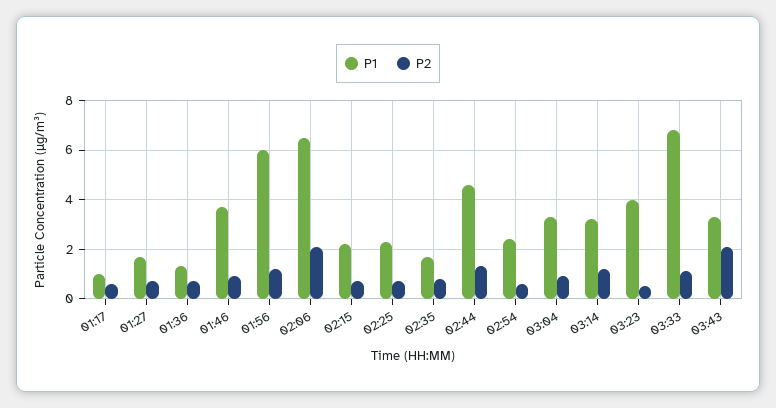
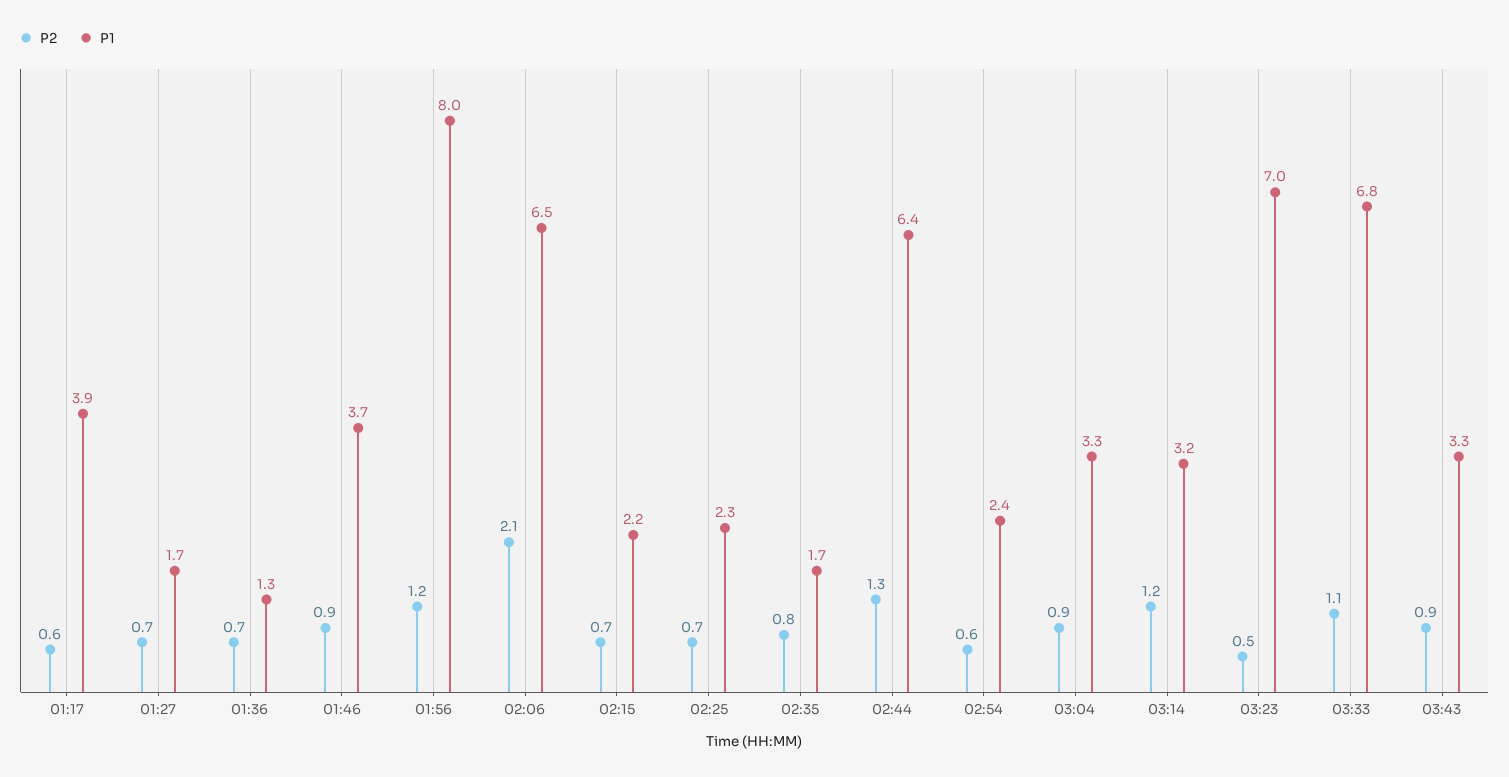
  {
    "P1": {
-     "01:17": 1,
+     "01:17": 3.9,
      "01:27": 1.7,
      "01:36": 1.3,
      "01:46": 3.7,
-     "01:56": 6,
+     "01:56": 8,
      "02:06": 6.5,
      "02:15": 2.2,
      "02:25": 2.3,
      "02:35": 1.7,
-     "02:44": 4.5,
+     "02:44": 6.4,
      "02:54": 2.4,
      "03:04": 3.3,
      "03:14": 3.2,
-     "03:23": 4,
+     "03:23": 7,
      "03:33": 6.8,
      "03:43": 3.3
    },
    "P2": {
      "01:17": 0.6,
      "01:27": 0.7,
      "01:36": 0.7,
      "01:46": 0.9,
      "01:56": 1.2,
      "02:06": 2.1,
      "02:15": 0.7,
      "02:25": 0.7,
      "02:35": 0.8,
      "02:44": 1.3,
      "02:54": 0.6,
      "03:04": 0.9,
      "03:14": 1.2,
      "03:23": 0.5,
      "03:33": 1.1,
-     "03:43": 2
+     "03:43": 0.9
    }
  }

